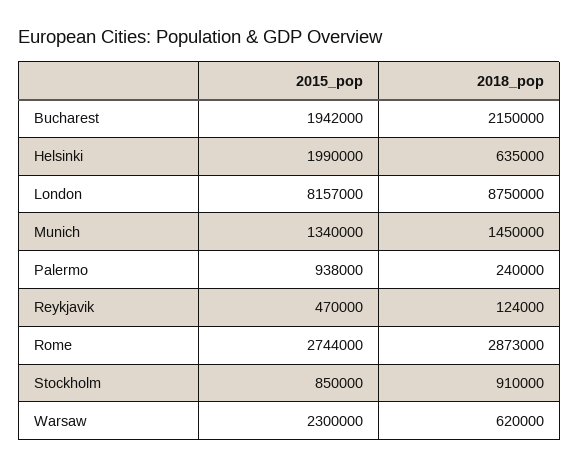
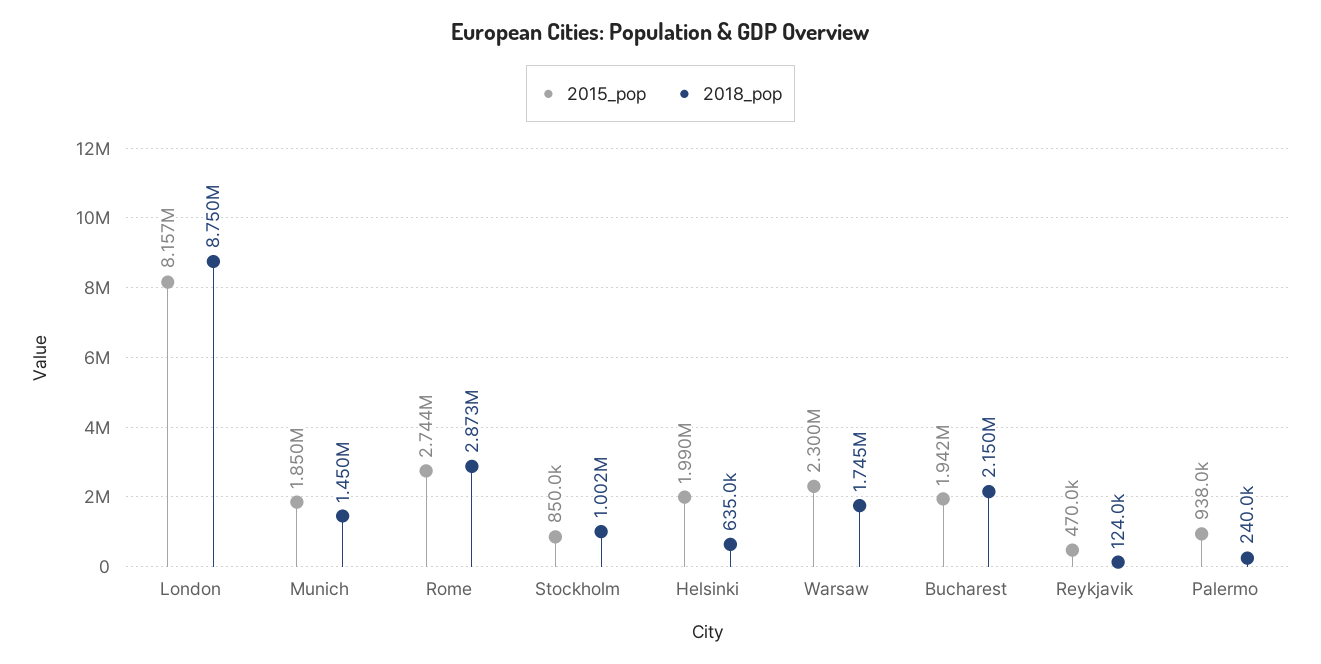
  {
    "2015_pop": {
      "Bucharest": 1942000,
      "Helsinki": 1990000,
      "London": 8157000,
-     "Munich": 1340000,
+     "Munich": 1850000,
      "Palermo": 938000,
      "Reykjavik": 470000,
      "Rome": 2744000,
      "Stockholm": 850000,
      "Warsaw": 2300000
    },
    "2018_pop": {
      "Bucharest": 2150000,
      "Helsinki": 635000,
      "London": 8750000,
      "Munich": 1450000,
      "Palermo": 240000,
      "Reykjavik": 124000,
      "Rome": 2873000,
-     "Stockholm": 910000,
+     "Stockholm": 1002000,
-     "Warsaw": 620000
+     "Warsaw": 1745000
    }
  }

